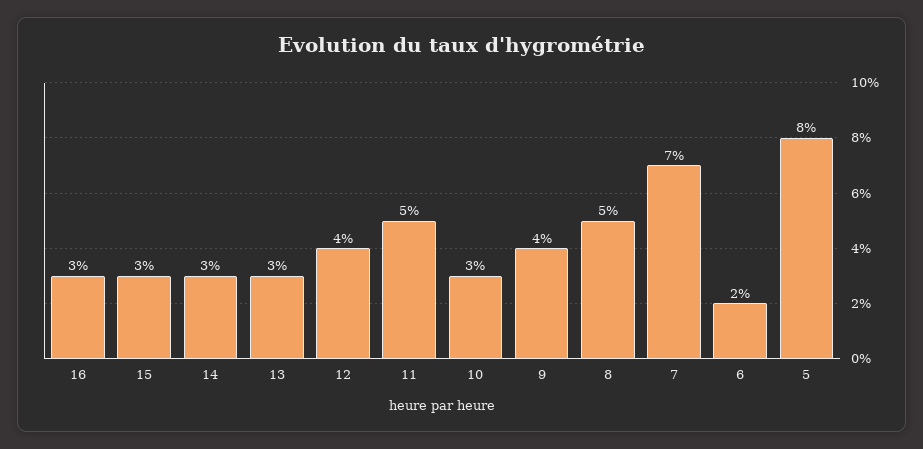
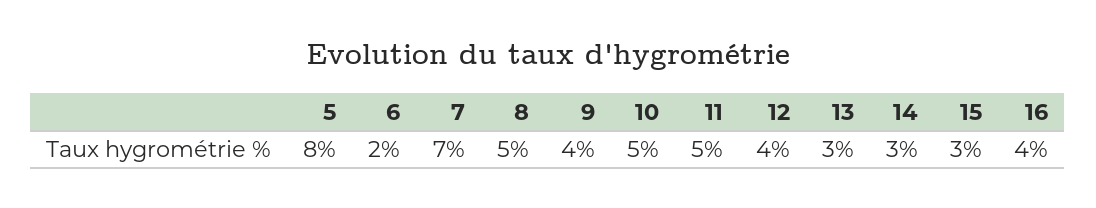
  {
-   "16": 3,
+   "16": 4,
    "15": 3,
    "14": 3,
    "13": 3,
    "12": 4,
    "11": 5,
-   "10": 3,
+   "10": 5,
    "9": 4,
    "8": 5,
    "7": 7,
    "6": 2,
    "5": 8
  }

